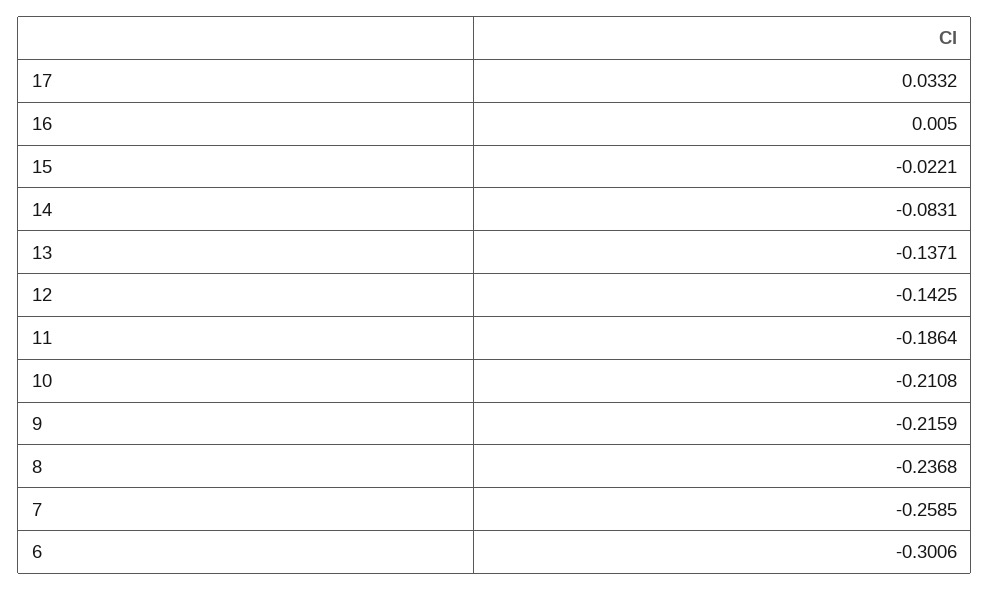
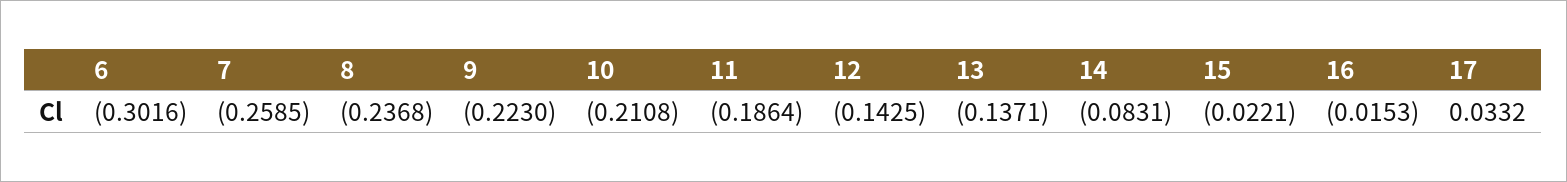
  {
    "17": 0.0332,
-   "16": 0.005,
+   "16": -0.0153,
    "15": -0.0221,
    "14": -0.0831,
    "13": -0.1371,
    "12": -0.1425,
    "11": -0.1864,
    "10": -0.2108,
-   "9": -0.2159,
+   "9": -0.223,
    "8": -0.2368,
    "7": -0.2585,
-   "6": -0.3006
+   "6": -0.3016
  }

